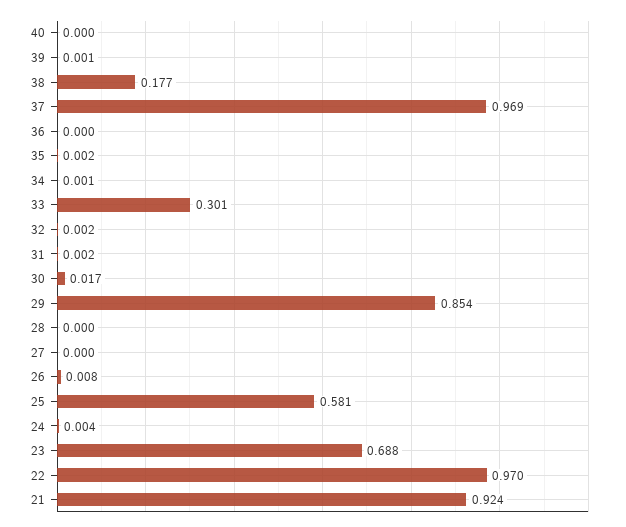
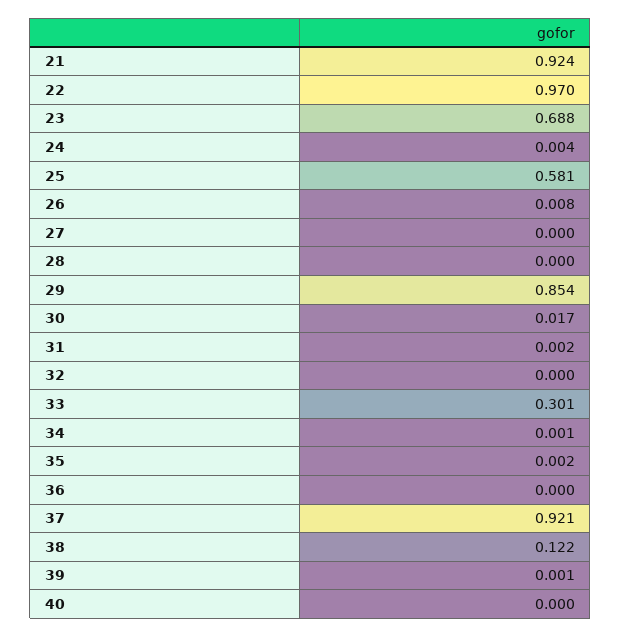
  {
    "40": 0,
    "39": 0.001,
-   "38": 0.177,
+   "38": 0.122,
-   "37": 0.969,
+   "37": 0.921,
    "36": 0,
    "35": 0.002,
    "34": 0.001,
    "33": 0.301,
-   "32": 0.002,
+   "32": 0,
    "31": 0.002,
    "30": 0.017,
    "29": 0.854,
    "28": 0,
    "27": 0,
    "26": 0.008,
    "25": 0.581,
    "24": 0.004,
    "23": 0.688,
    "22": 0.97,
    "21": 0.924
  }

